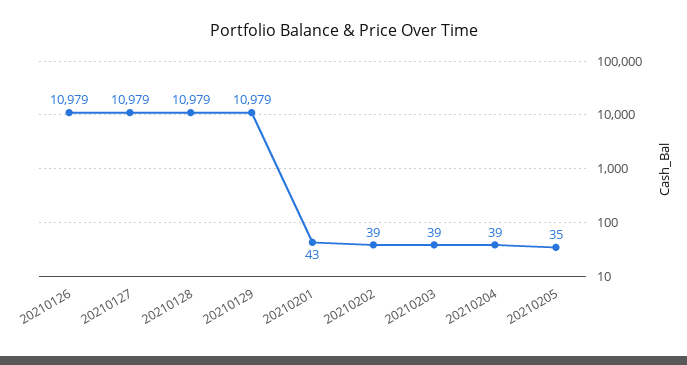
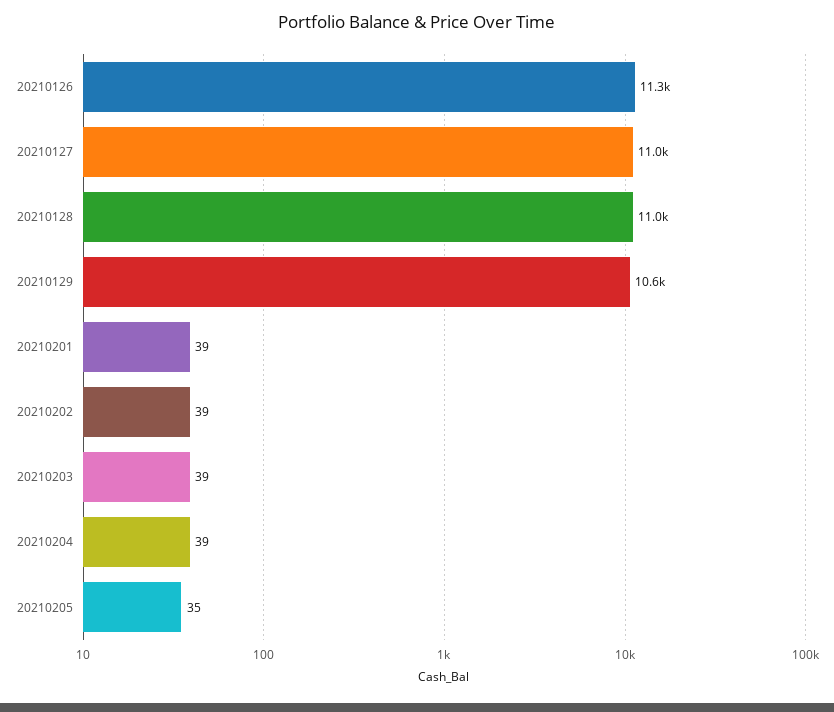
  {
-   "20210126": 10979,
+   "20210126": 11300,
    "20210127": 10979,
    "20210128": 10979,
-   "20210129": 10979,
+   "20210129": 10600,
-   "20210201": 43,
+   "20210201": 39,
    "20210202": 39,
    "20210203": 39,
    "20210204": 39,
    "20210205": 35
  }

